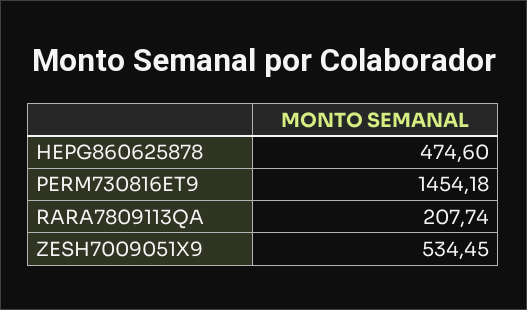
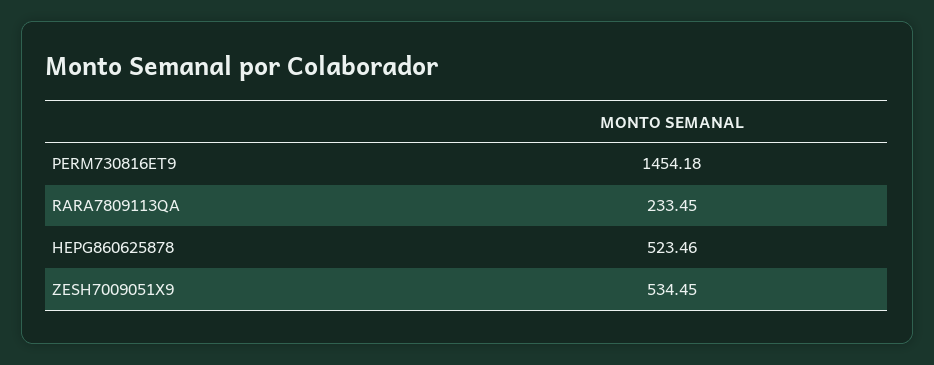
  {
-   "HEPG860625878": 474.6,
+   "HEPG860625878": 523.46,
    "PERM730816ET9": 1454.18,
-   "RARA7809113QA": 207.74,
+   "RARA7809113QA": 233.45,
    "ZESH7009051X9": 534.45
  }

